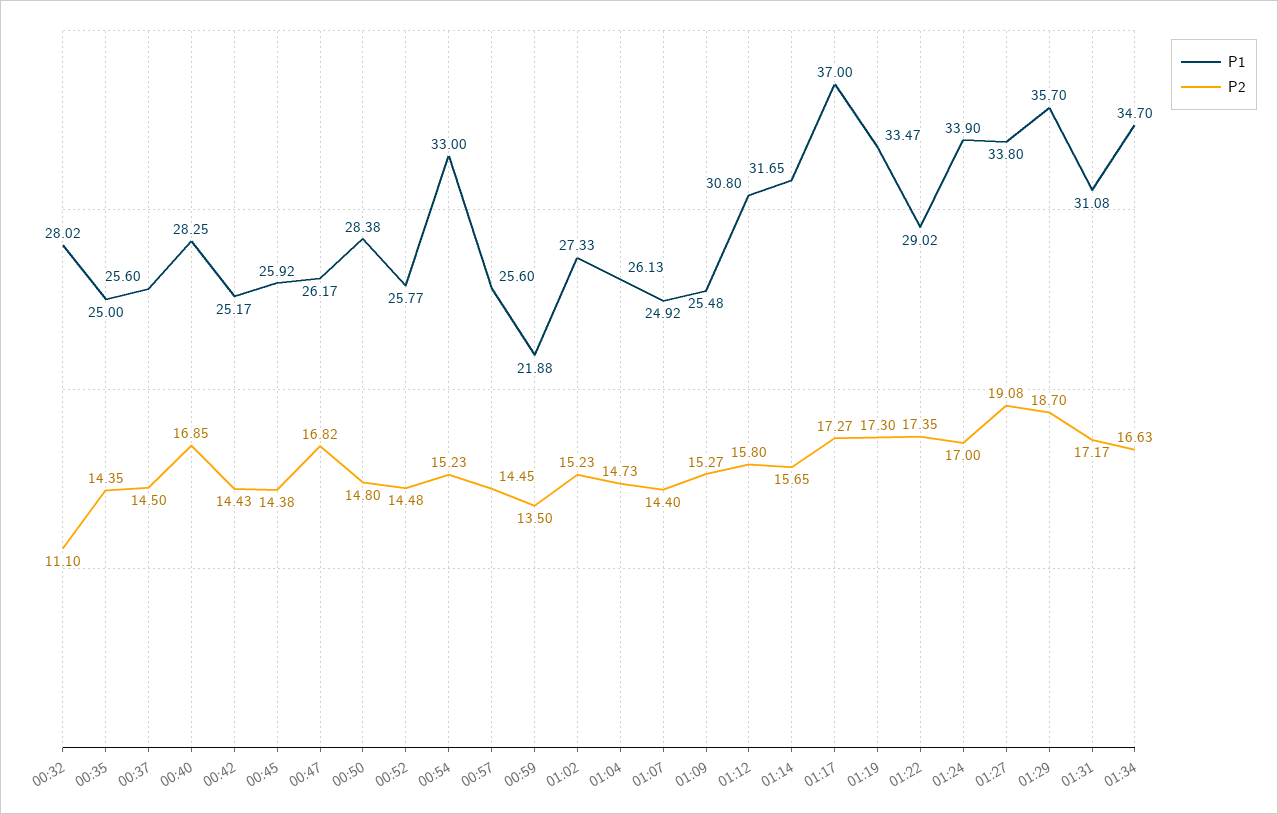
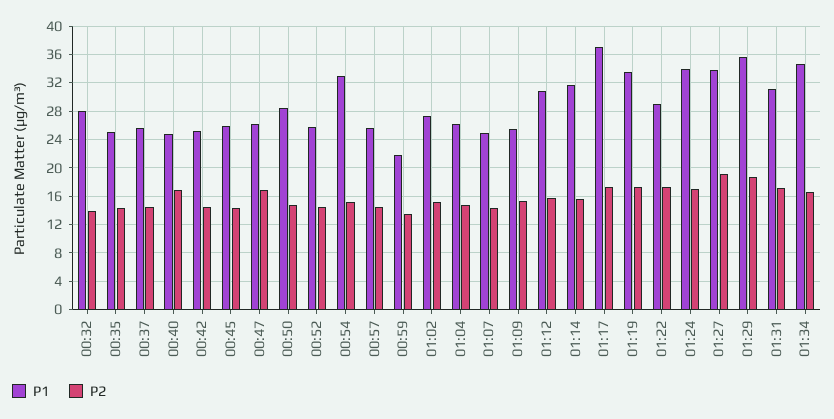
  {
    "P1": {
      "00:32": 28.02,
      "00:35": 25,
      "00:37": 25.6,
-     "00:40": 28.25,
+     "00:40": 25,
      "00:42": 25.17,
      "00:45": 25.92,
      "00:47": 26.17,
      "00:50": 28.38,
      "00:52": 25.77,
      "00:54": 33,
      "00:57": 25.6,
      "00:59": 21.88,
      "01:02": 27.33,
      "01:04": 26.13,
      "01:07": 24.92,
      "01:09": 25.48,
      "01:12": 30.8,
      "01:14": 31.65,
      "01:17": 37,
      "01:19": 33.47,
      "01:22": 29.02,
      "01:24": 33.9,
      "01:27": 33.8,
      "01:29": 35.7,
      "01:31": 31.08,
      "01:34": 34.7
    },
    "P2": {
-     "00:32": 11.1,
+     "00:32": 14,
      "00:35": 14.35,
      "00:37": 14.5,
      "00:40": 16.85,
      "00:42": 14.43,
      "00:45": 14.38,
      "00:47": 16.82,
      "00:50": 14.8,
      "00:52": 14.48,
      "00:54": 15.23,
      "00:57": 14.45,
      "00:59": 13.5,
      "01:02": 15.23,
      "01:04": 14.73,
      "01:07": 14.4,
      "01:09": 15.27,
      "01:12": 15.8,
      "01:14": 15.65,
      "01:17": 17.27,
      "01:19": 17.3,
      "01:22": 17.35,
      "01:24": 17,
      "01:27": 19.08,
      "01:29": 18.7,
      "01:31": 17.17,
      "01:34": 16.63
    }
  }

